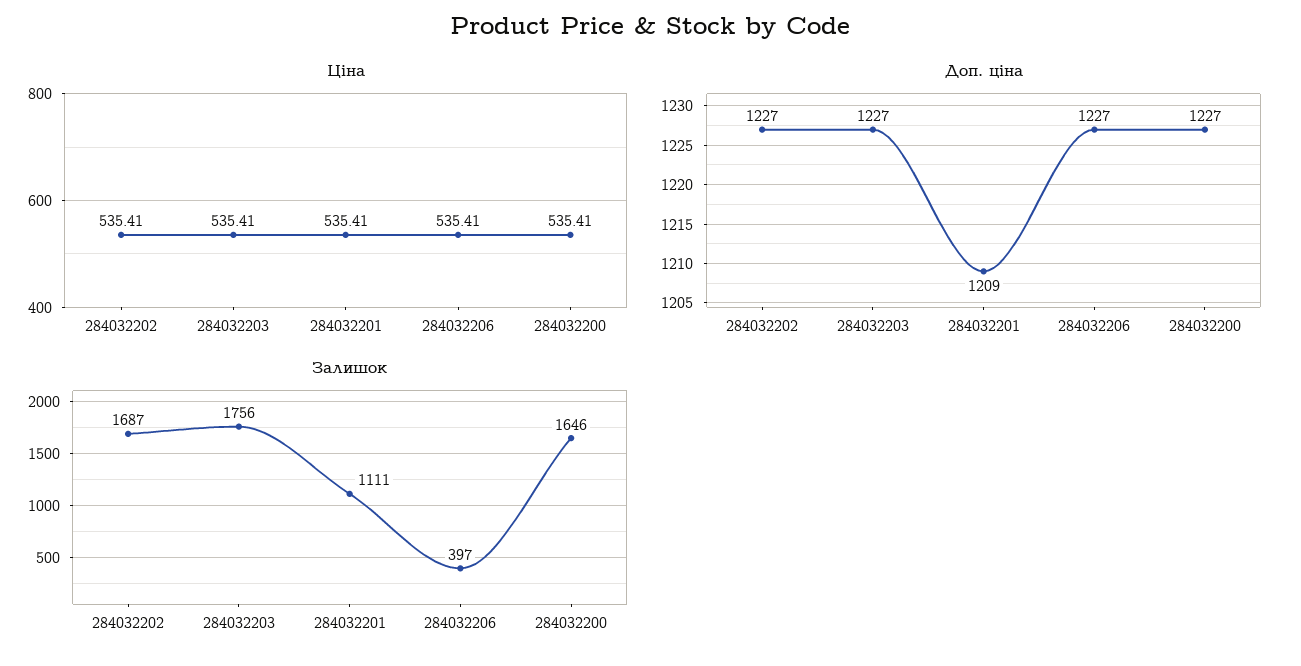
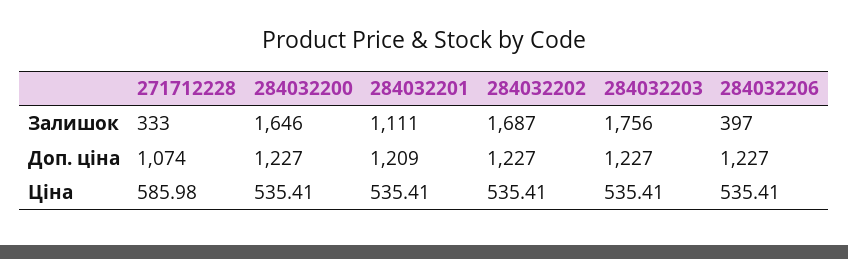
  {
    "Ціна": {
      "284032202": 535.41,
      "284032203": 535.41,
      "284032201": 535.41,
      "284032206": 535.41,
-     "284032200": 535.41
+     "284032200": 535.41,
+     "271712228": 585.98
    },
    "Доп. ціна": {
      "284032202": 1227,
      "284032203": 1227,
      "284032201": 1209,
      "284032206": 1227,
-     "284032200": 1227
+     "284032200": 1227,
+     "271712228": 1074
    },
    "Залишок": {
      "284032202": 1687,
      "284032203": 1756,
      "284032201": 1111,
      "284032206": 397,
-     "284032200": 1646
+     "284032200": 1646,
+     "271712228": 333
    }
  }

